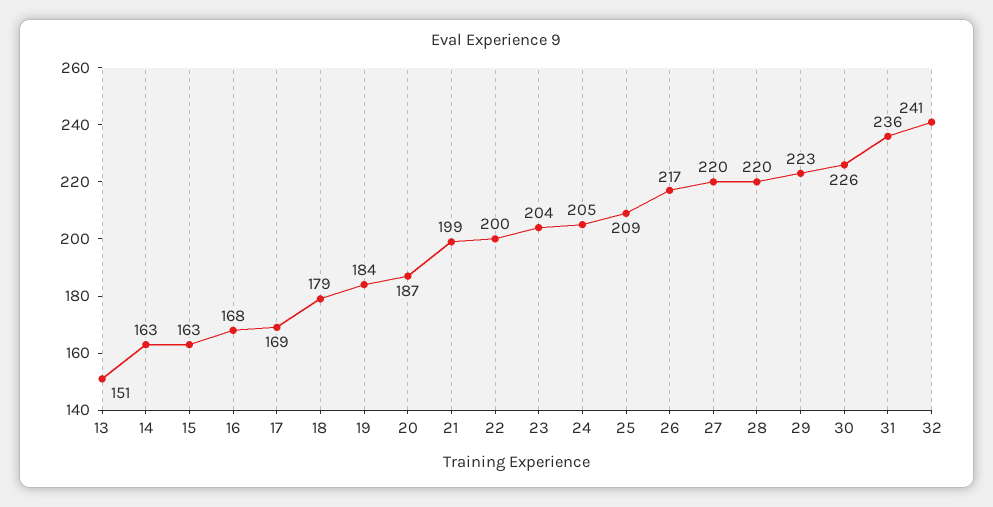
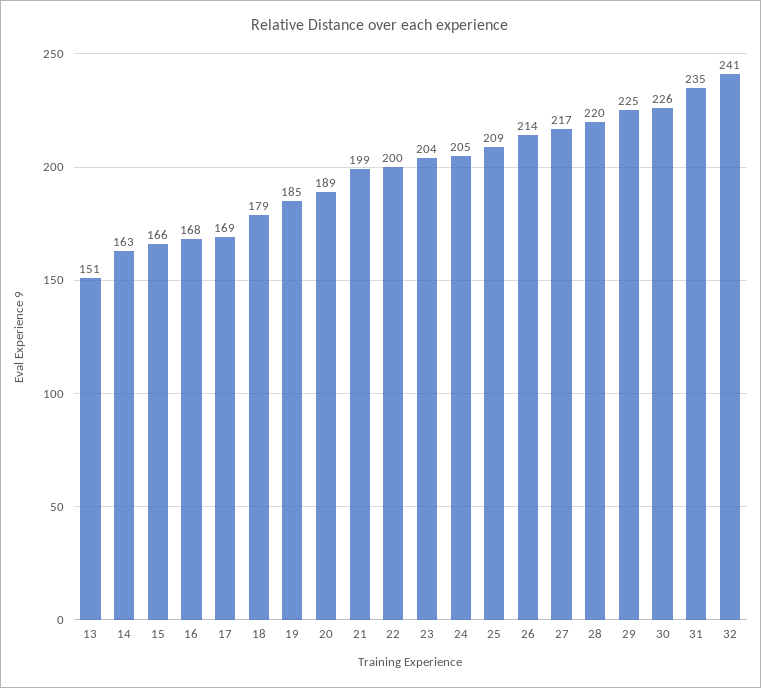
  {
    "13": 151,
    "14": 163,
-   "15": 163,
+   "15": 166,
    "16": 168,
    "17": 169,
    "18": 179,
-   "19": 184,
+   "19": 185,
-   "20": 187,
+   "20": 189,
    "21": 199,
    "22": 200,
    "23": 204,
    "24": 205,
    "25": 209,
-   "26": 217,
+   "26": 214,
-   "27": 220,
+   "27": 217,
    "28": 220,
-   "29": 223,
+   "29": 225,
    "30": 226,
-   "31": 236,
+   "31": 235,
    "32": 241
  }

